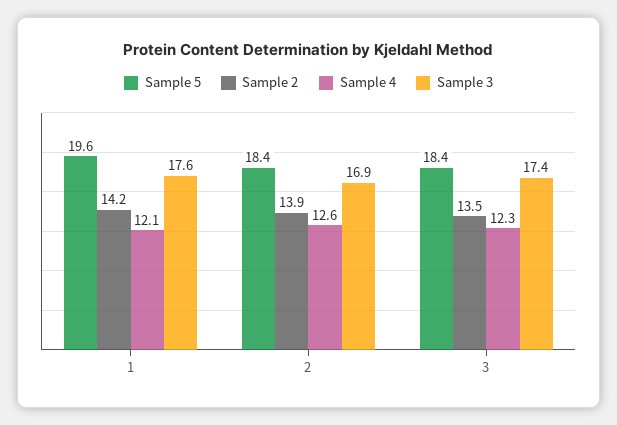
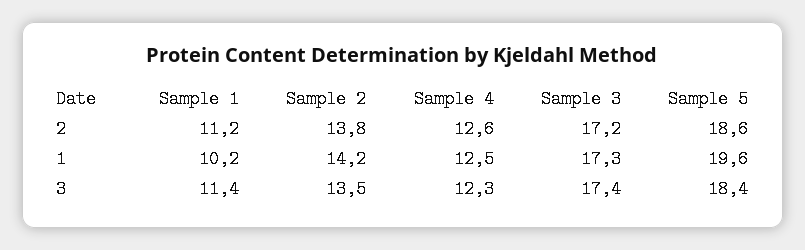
  {
    "Sample 5": {
      "1": 19.6,
-     "2": 18.4,
+     "2": 18.6,
      "3": 18.4
    },
    "Sample 2": {
      "1": 14.2,
-     "2": 13.9,
+     "2": 13.8,
      "3": 13.5
    },
    "Sample 4": {
-     "1": 12.1,
+     "1": 12.5,
      "2": 12.6,
      "3": 12.3
    },
    "Sample 3": {
-     "1": 17.6,
+     "1": 17.3,
-     "2": 16.9,
+     "2": 17.2,
      "3": 17.4
-   }
+   },
+   "Sample 1": {
+     "2": 11.2,
+     "1": 10.2,
+     "3": 11.4
+   }
  }

